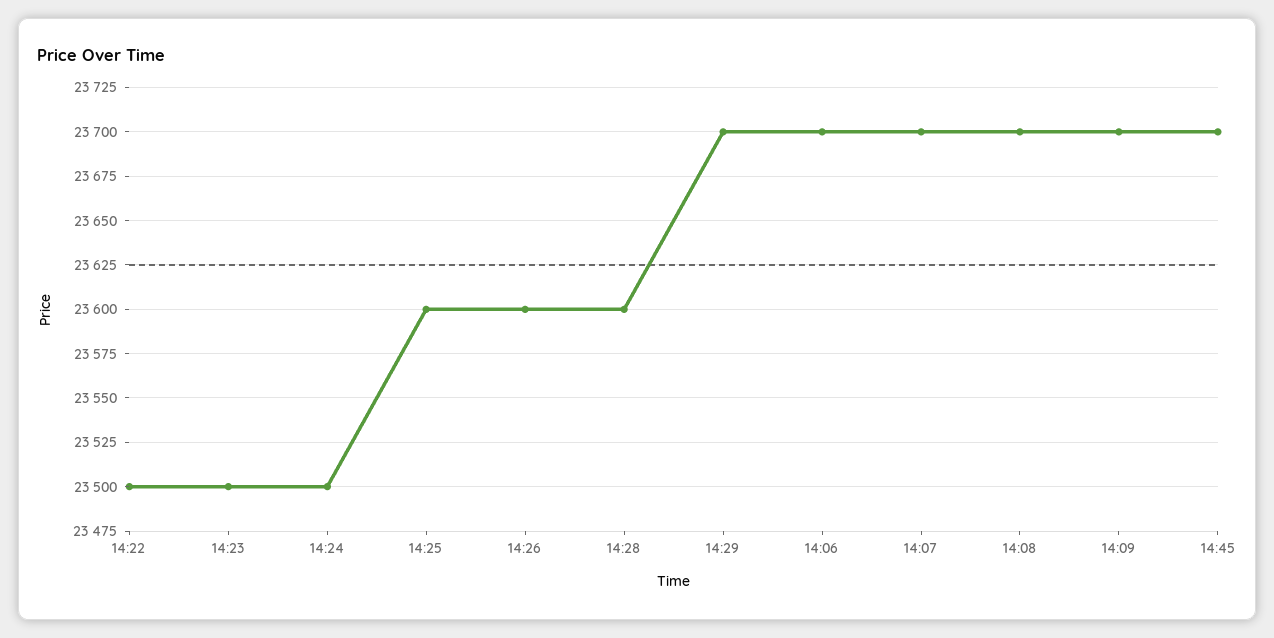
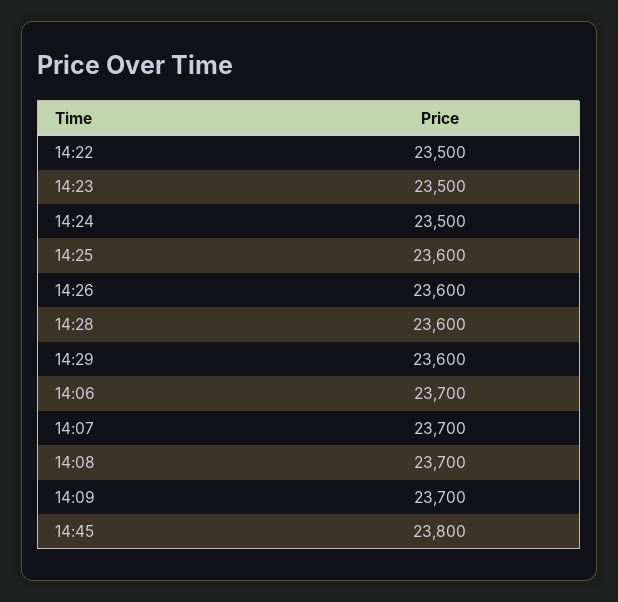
  {
    "14:22": 23500,
    "14:23": 23500,
    "14:24": 23500,
    "14:25": 23600,
    "14:26": 23600,
    "14:28": 23600,
-   "14:29": 23700,
+   "14:29": 23600,
    "14:06": 23700,
    "14:07": 23700,
    "14:08": 23700,
    "14:09": 23700,
-   "14:45": 23700
+   "14:45": 23800
  }

